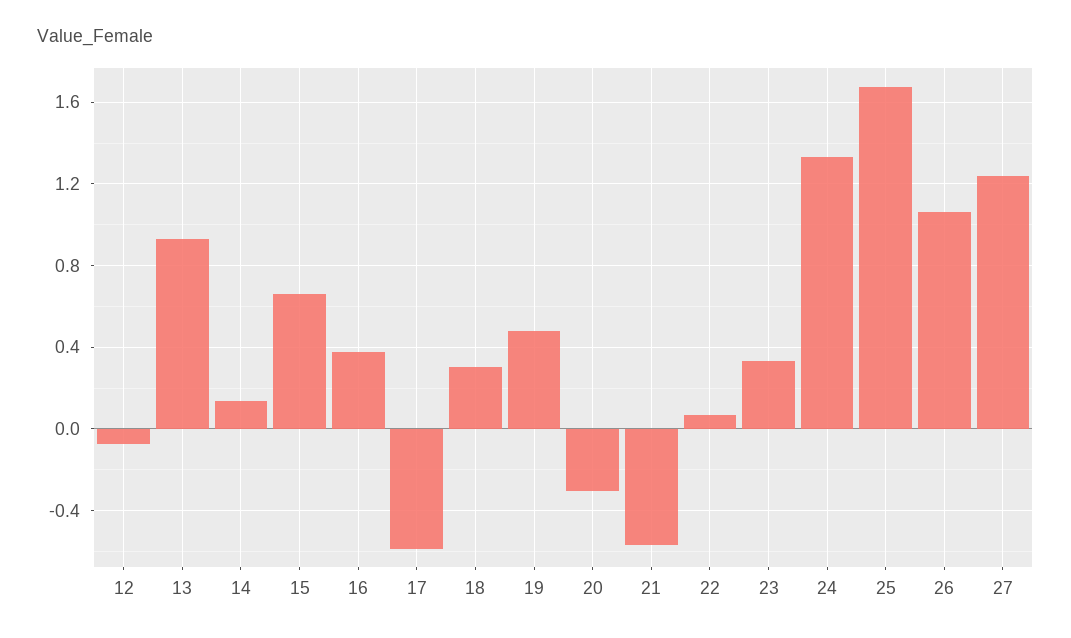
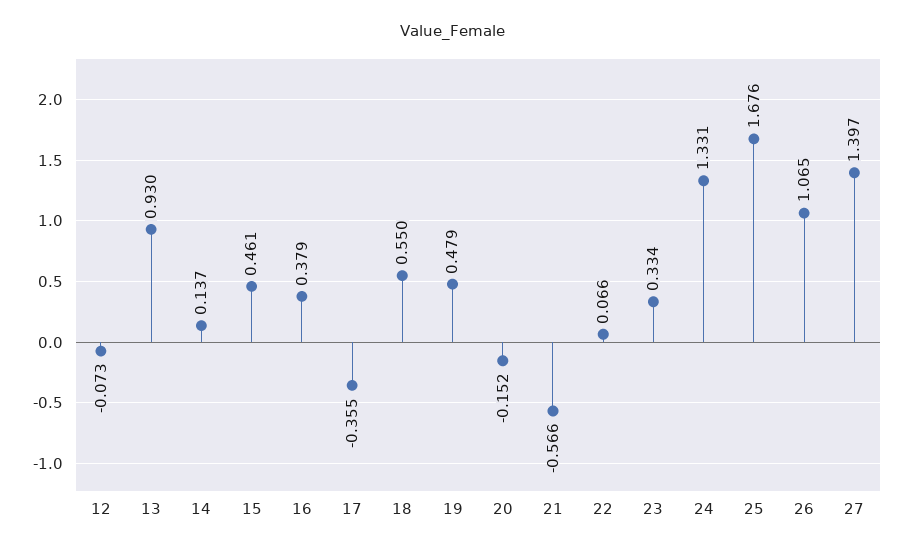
  {
    "12": -0.073,
    "13": 0.93,
    "14": 0.137,
-   "15": 0.65,
+   "15": 0.461,
    "16": 0.379,
-   "17": -0.6,
+   "17": -0.355,
-   "18": 0.3,
+   "18": 0.55,
    "19": 0.479,
-   "20": -0.3,
+   "20": -0.152,
    "21": -0.566,
    "22": 0.066,
    "23": 0.334,
    "24": 1.331,
    "25": 1.676,
    "26": 1.065,
-   "27": 1.25
+   "27": 1.397
  }

